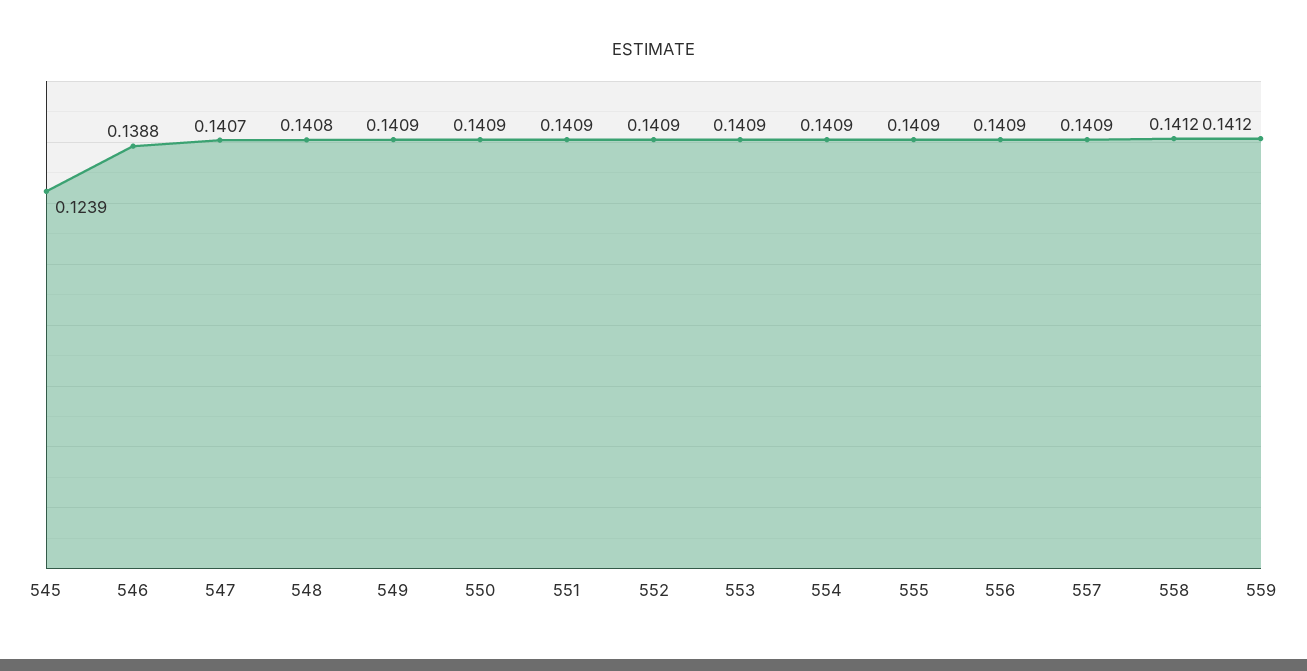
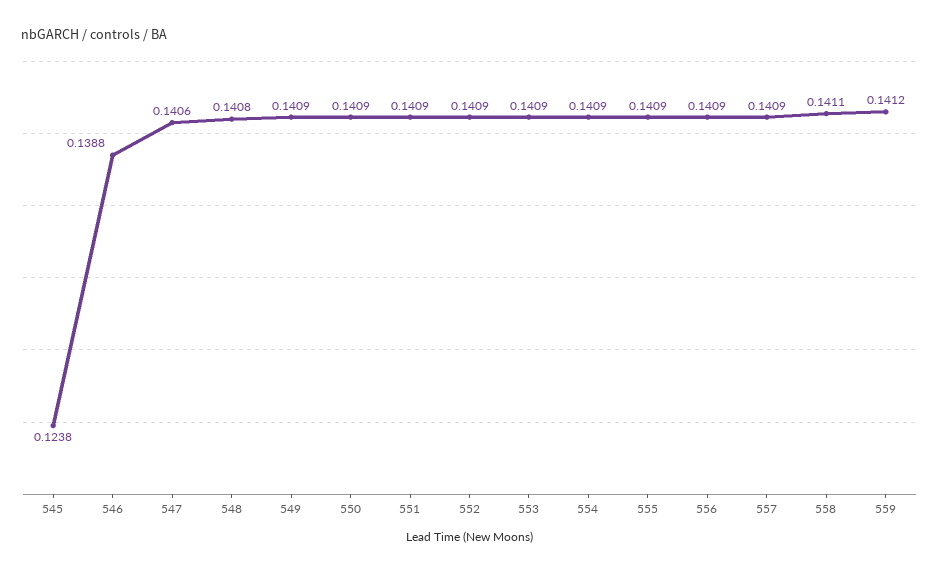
  {
-   "545": 0.1239,
+   "545": 0.1238,
    "546": 0.1388,
-   "547": 0.1407,
+   "547": 0.1406,
    "548": 0.1408,
    "549": 0.1409,
    "550": 0.1409,
    "551": 0.1409,
    "552": 0.1409,
    "553": 0.1409,
    "554": 0.1409,
    "555": 0.1409,
    "556": 0.1409,
    "557": 0.1409,
-   "558": 0.1412,
+   "558": 0.1411,
    "559": 0.1412
  }

